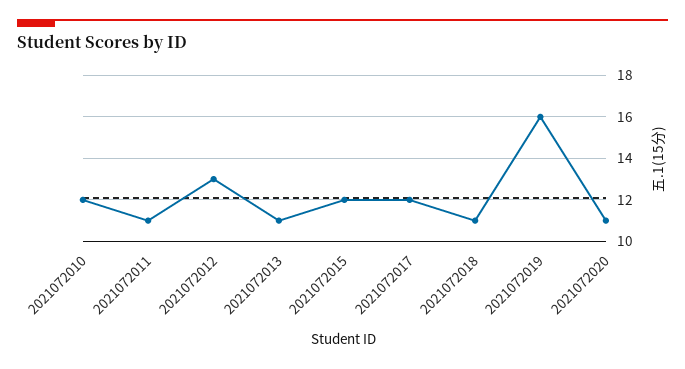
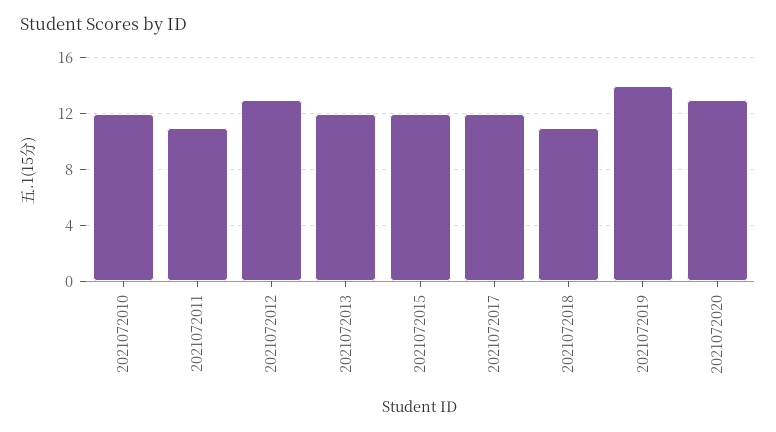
  {
    "2021072010": 12,
    "2021072011": 11,
    "2021072012": 13,
-   "2021072013": 11,
+   "2021072013": 12,
    "2021072015": 12,
    "2021072017": 12,
    "2021072018": 11,
-   "2021072019": 16,
+   "2021072019": 14,
-   "2021072020": 11
+   "2021072020": 13
  }

